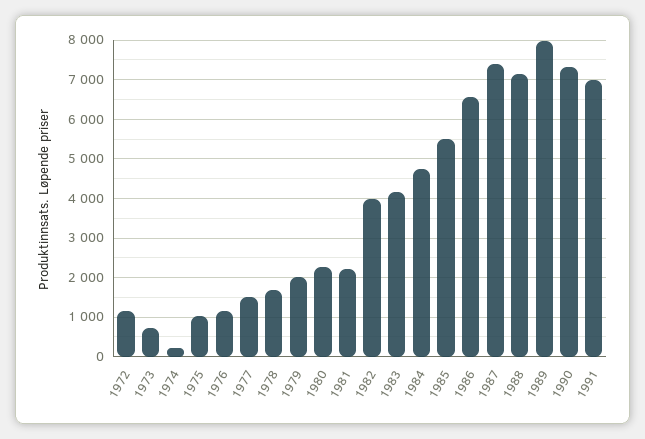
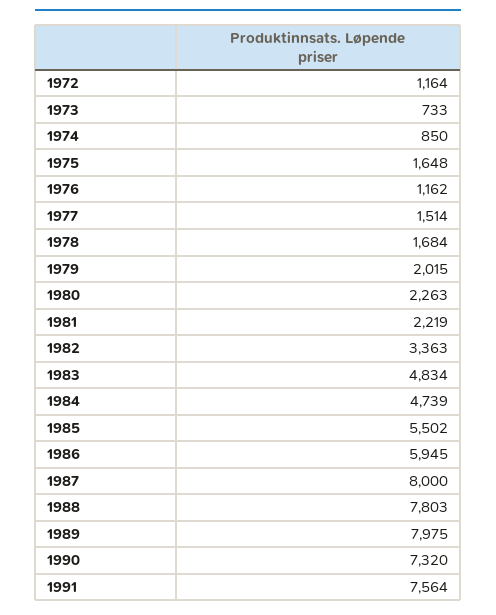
  {
    "1972": 1164,
    "1973": 733,
-   "1974": 200,
+   "1974": 850,
-   "1975": 1000,
+   "1975": 1648,
    "1976": 1162,
    "1977": 1514,
    "1978": 1684,
    "1979": 2015,
    "1980": 2263,
    "1981": 2219,
-   "1982": 4000,
+   "1982": 3363,
-   "1983": 4200,
+   "1983": 4834,
    "1984": 4739,
    "1985": 5502,
-   "1986": 6600,
+   "1986": 5945,
-   "1987": 7400,
+   "1987": 8000,
-   "1988": 7200,
+   "1988": 7803,
    "1989": 7975,
    "1990": 7320,
-   "1991": 7000
+   "1991": 7564
  }

